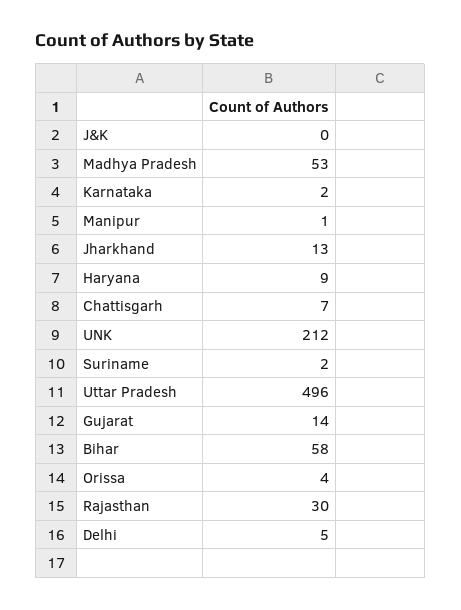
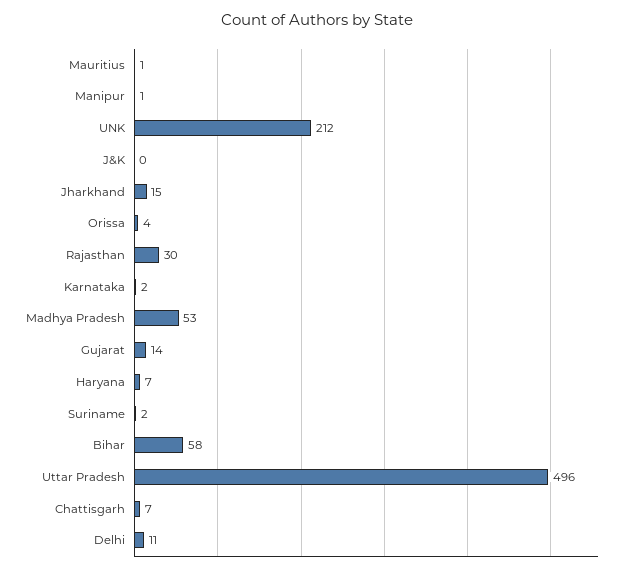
  {
    "J&K": 0,
    "Madhya Pradesh": 53,
    "Karnataka": 2,
    "Manipur": 1,
-   "Jharkhand": 13,
+   "Jharkhand": 15,
-   "Haryana": 9,
+   "Haryana": 7,
    "Chattisgarh": 7,
    "UNK": 212,
    "Suriname": 2,
    "Uttar Pradesh": 496,
    "Gujarat": 14,
    "Bihar": 58,
    "Orissa": 4,
    "Rajasthan": 30,
-   "Delhi": 5
+   "Delhi": 11,
+   "Mauritius": 1
  }

